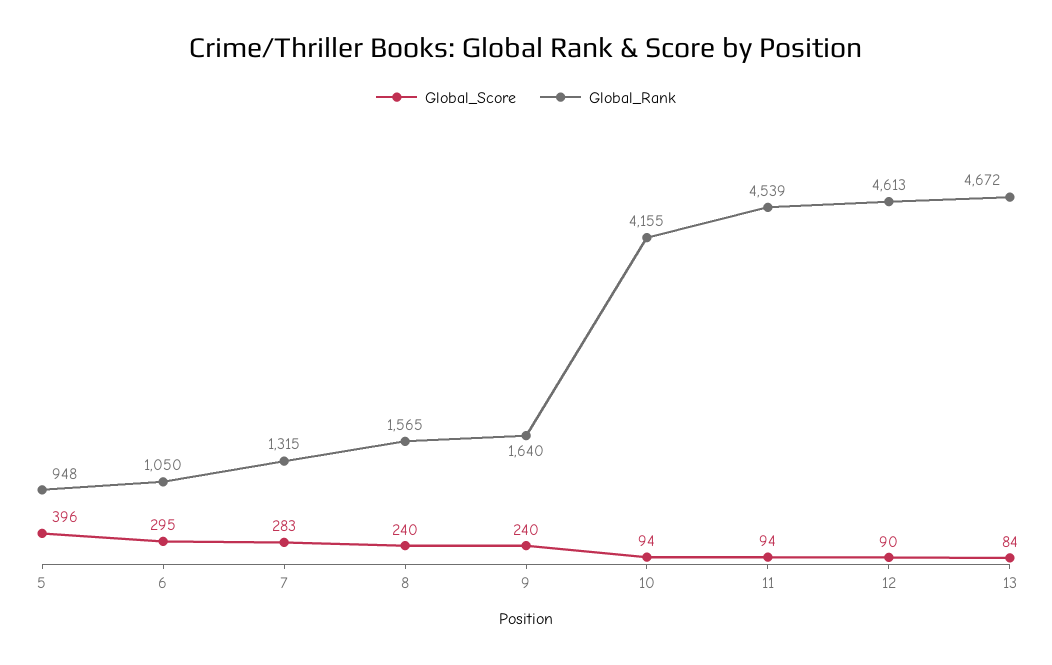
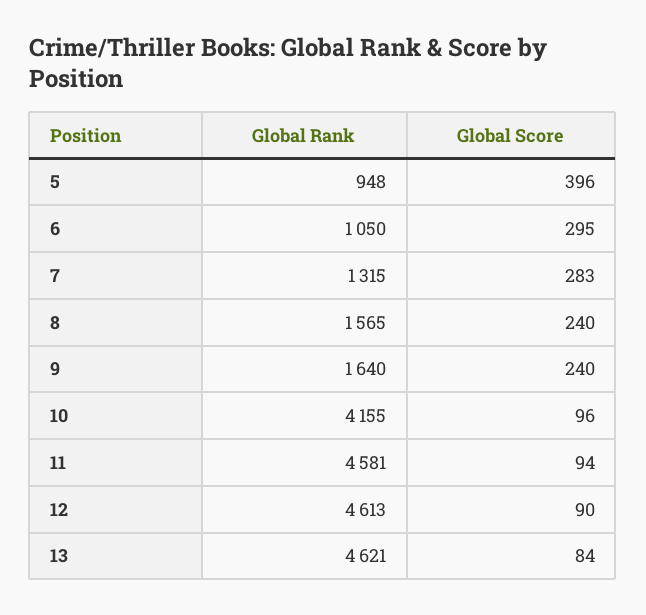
  {
    "Global_Score": {
      "5": 396,
      "6": 295,
      "7": 283,
      "8": 240,
      "9": 240,
-     "10": 94,
+     "10": 96,
      "11": 94,
      "12": 90,
      "13": 84
    },
    "Global_Rank": {
      "5": 948,
      "6": 1050,
      "7": 1315,
      "8": 1565,
      "9": 1640,
      "10": 4155,
-     "11": 4539,
+     "11": 4581,
      "12": 4613,
-     "13": 4672
+     "13": 4621
    }
  }

